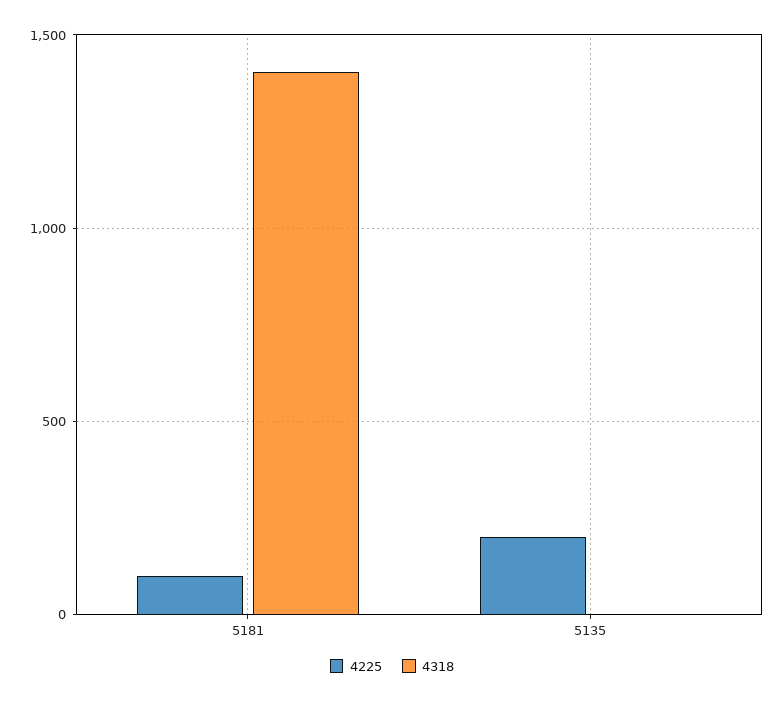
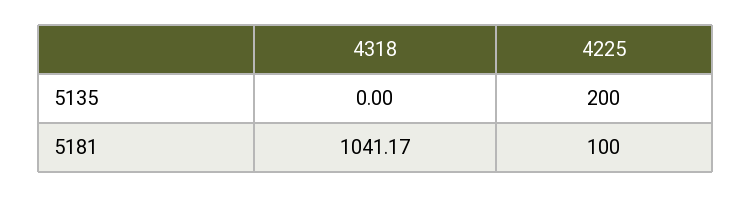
  {
    "4225": {
      "5181": 100,
      "5135": 200
    },
    "4318": {
-     "5181": 1400,
+     "5181": 1041.17,
      "5135": 0
    }
  }

